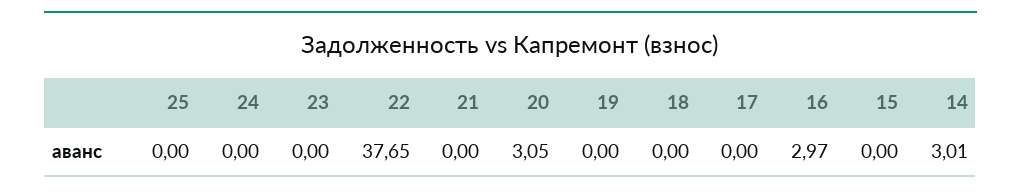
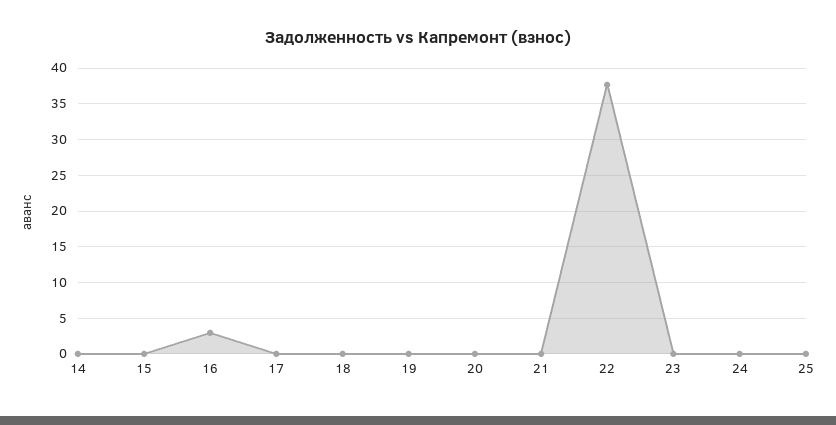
  {
    "25": 0,
    "24": 0,
    "23": 0,
    "22": 37.65,
    "21": 0,
-   "20": 3.05,
+   "20": 0,
    "19": 0,
    "18": 0,
    "17": 0,
    "16": 2.97,
    "15": 0,
-   "14": 3.01
+   "14": 0
  }

